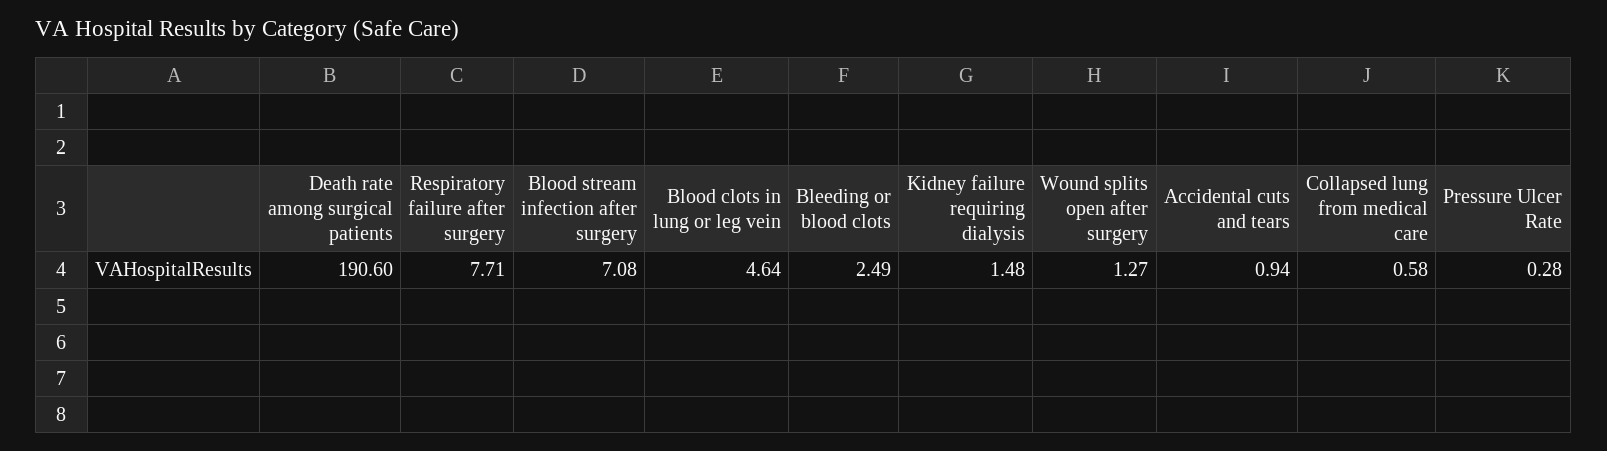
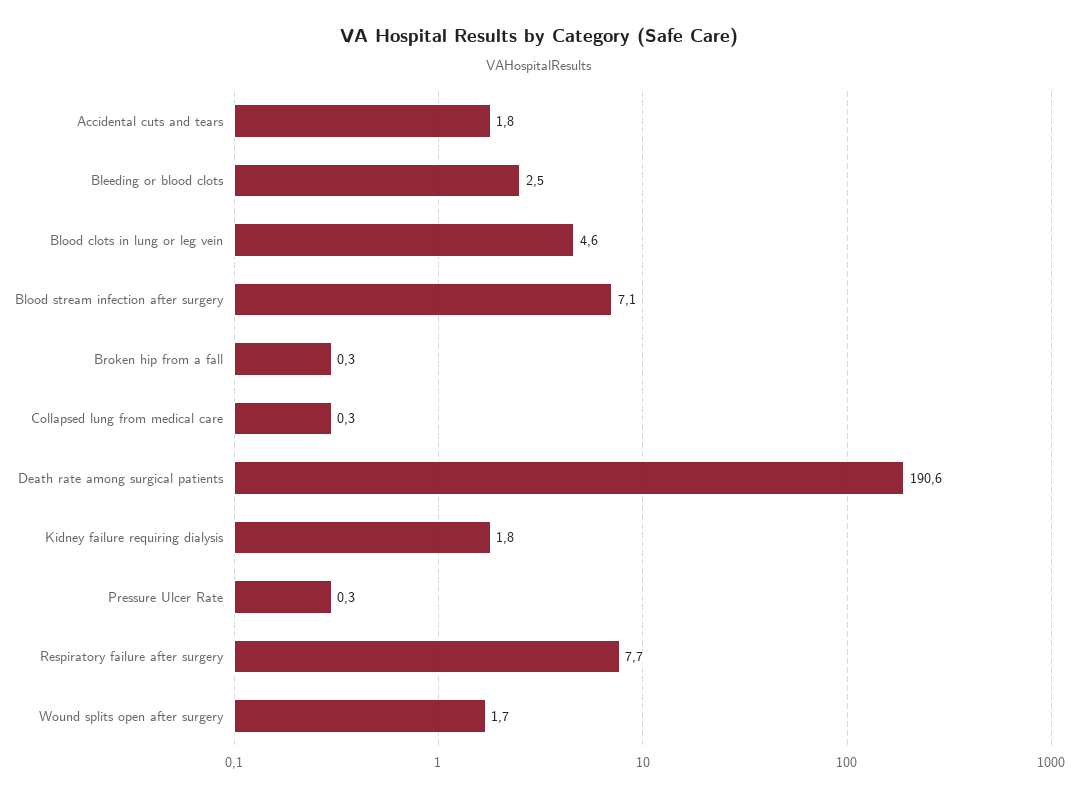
  {
    "Death rate among surgical patients": 190.6,
    "Respiratory failure after surgery": 7.71,
    "Blood stream infection after surgery": 7.08,
    "Blood clots in lung or leg vein": 4.64,
    "Bleeding or blood clots": 2.49,
-   "Kidney failure requiring dialysis": 1.48,
+   "Kidney failure requiring dialysis": 1.8,
-   "Wound splits open after surgery": 1.27,
+   "Wound splits open after surgery": 1.7,
-   "Accidental cuts and tears": 0.94,
+   "Accidental cuts and tears": 1.8,
-   "Collapsed lung from medical care": 0.58,
+   "Collapsed lung from medical care": 0.3,
-   "Pressure Ulcer Rate": 0.28
+   "Pressure Ulcer Rate": 0.28,
+   "Broken hip from a fall": 0.3
  }

